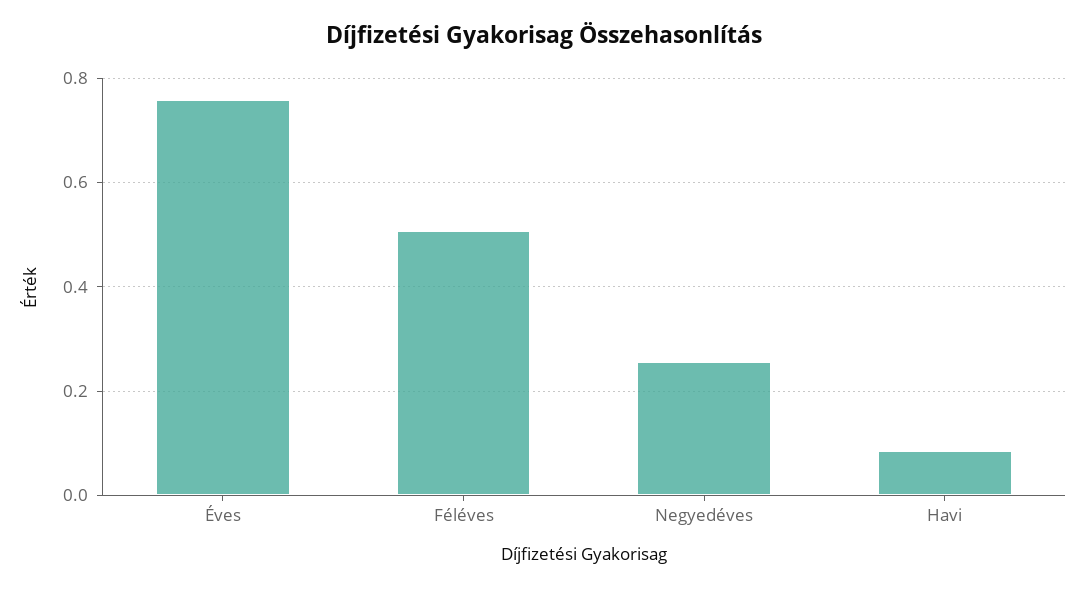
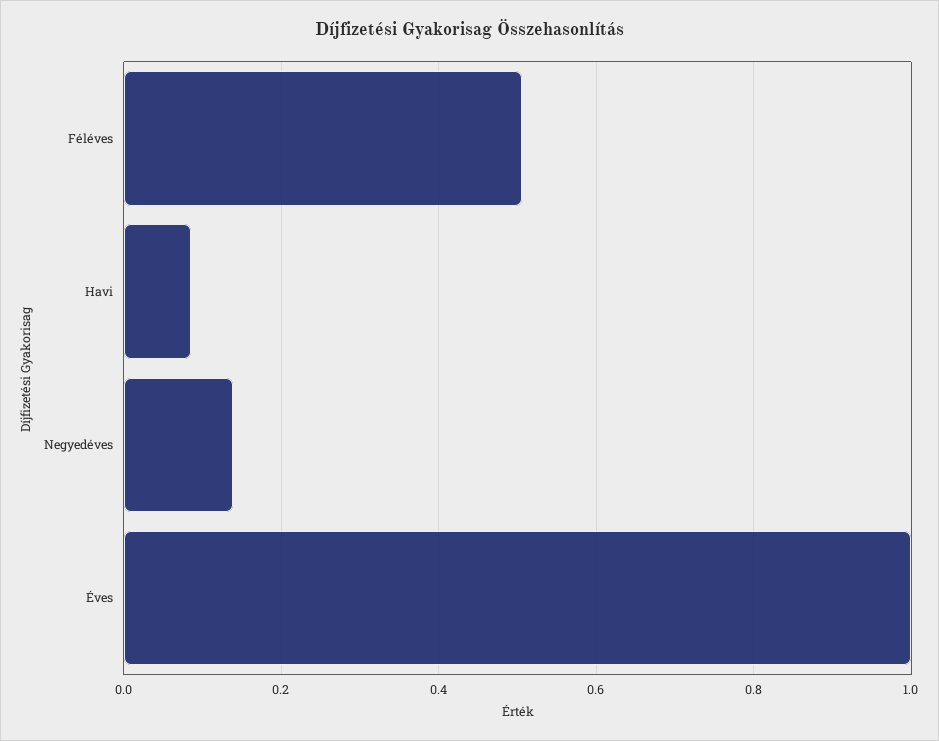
  {
-   "Éves": 0.76,
+   "Éves": 1,
    "Féléves": 0.5,
-   "Negyedéves": 0.26,
+   "Negyedéves": 0.14,
    "Havi": 0.08
  }

